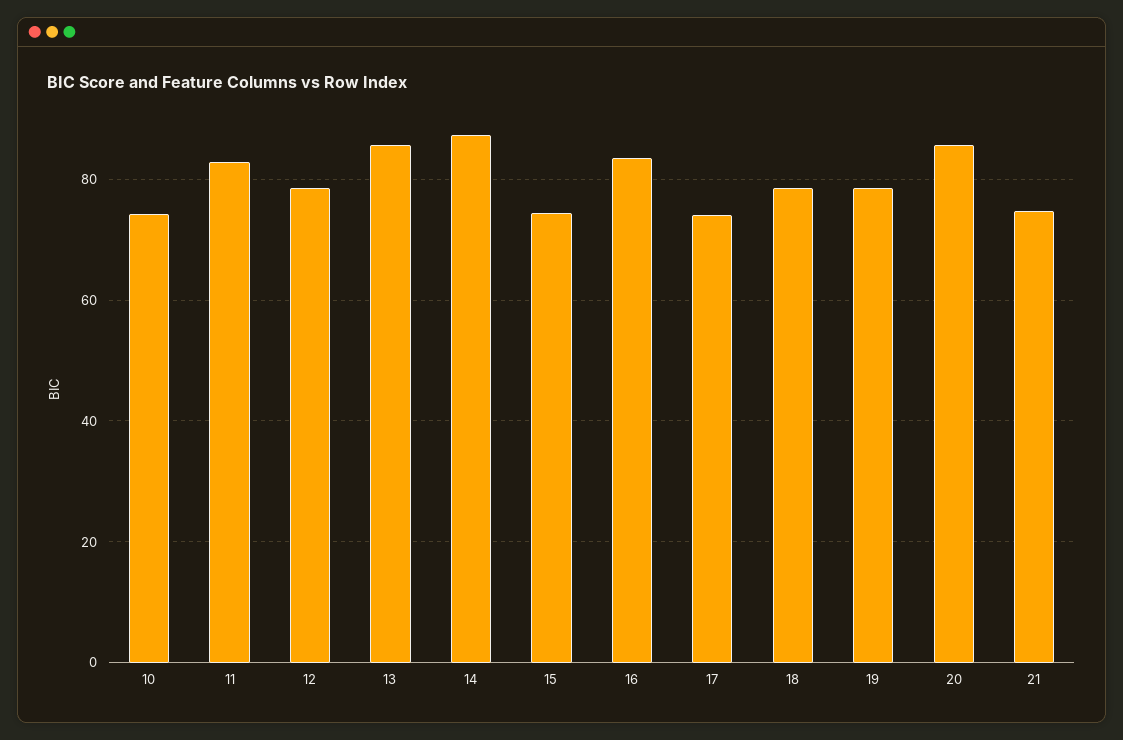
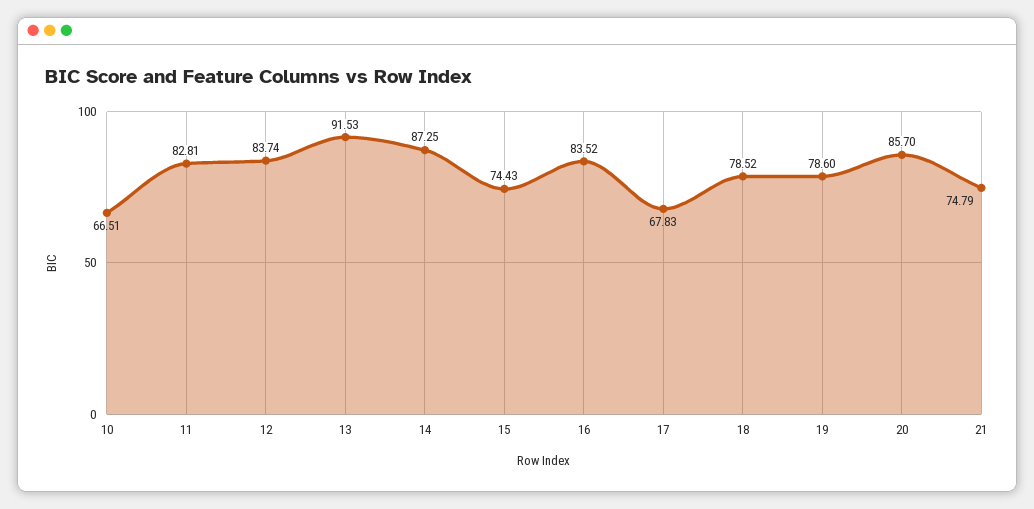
  {
-   "10": 74,
+   "10": 66.51,
    "11": 82.81,
-   "12": 78,
+   "12": 83.74,
-   "13": 86,
+   "13": 91.53,
    "14": 87.25,
    "15": 74.43,
    "16": 83.52,
-   "17": 74,
+   "17": 67.83,
    "18": 78.52,
    "19": 78.6,
    "20": 85.7,
    "21": 74.79
  }

